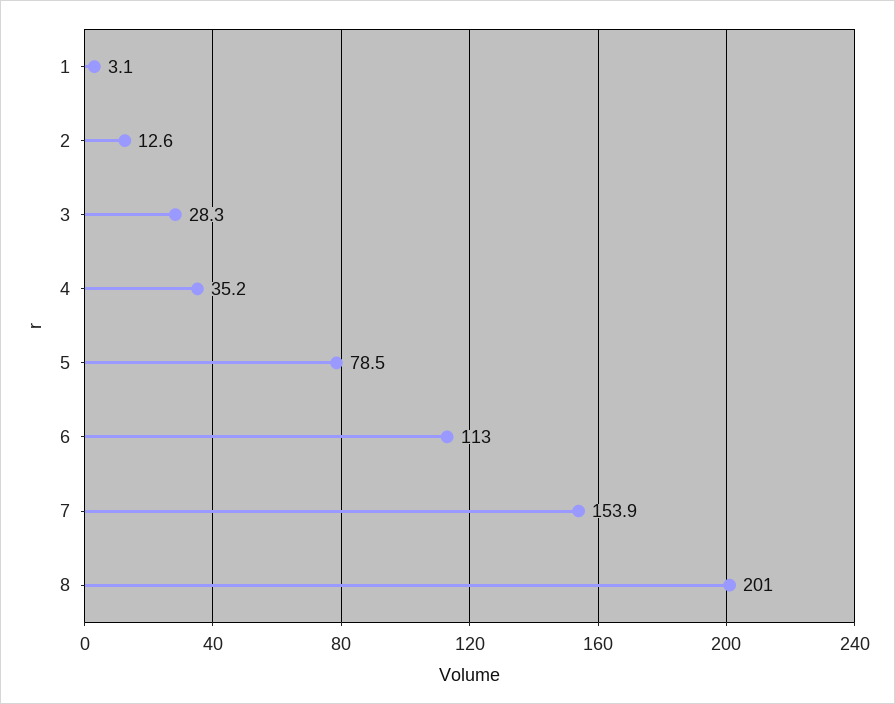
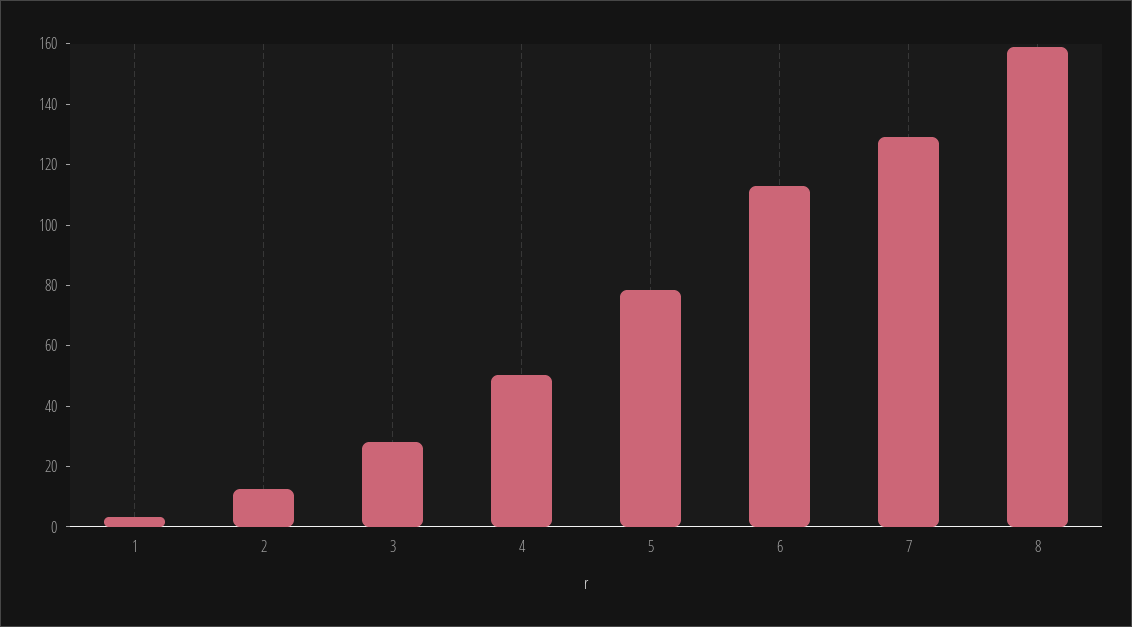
  {
    "1": 3.1,
    "2": 12.6,
    "3": 28.3,
-   "4": 35.2,
+   "4": 50,
    "5": 78.5,
    "6": 113,
-   "7": 153.9,
+   "7": 130,
-   "8": 201
+   "8": 160
  }

